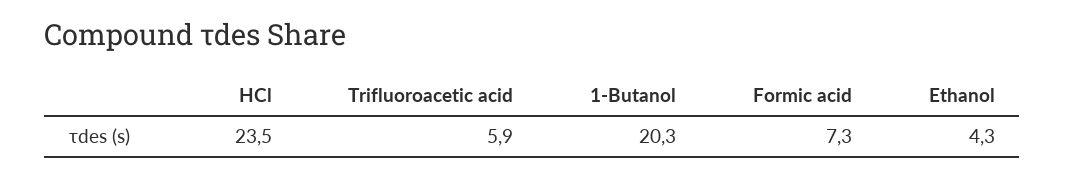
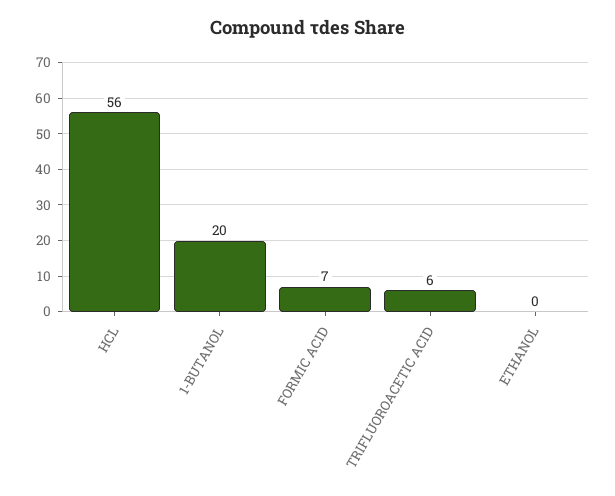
  {
-   "HCl": 23.5,
+   "HCl": 56,
    "Trifluoroacetic acid": 5.9,
    "1-Butanol": 20.3,
    "Formic acid": 7.3,
-   "Ethanol": 4.3
+   "Ethanol": 0
  }

